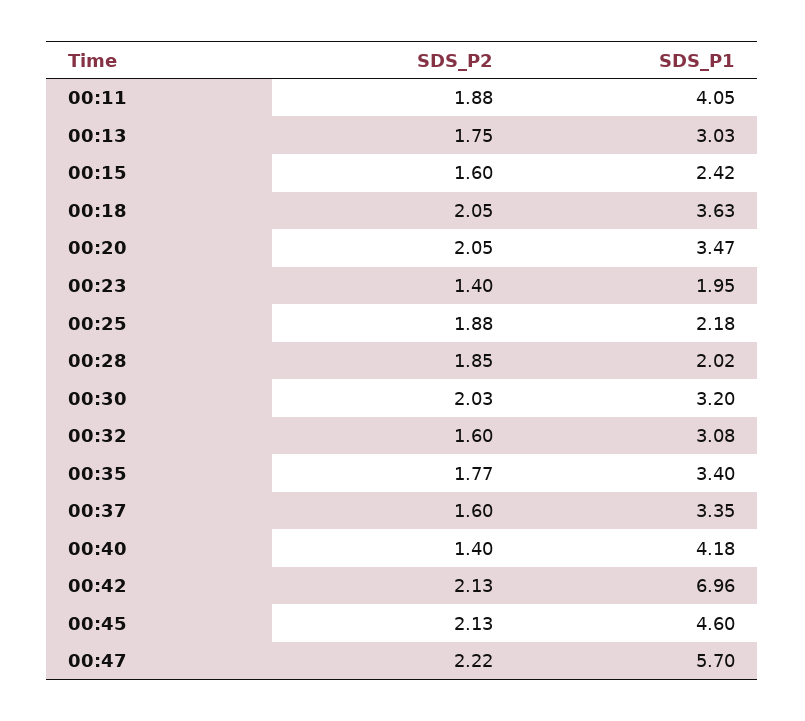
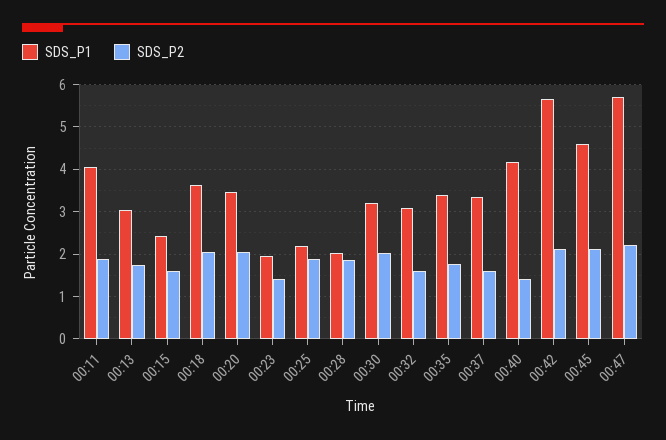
  {
    "SDS_P2": {
      "00:11": 1.88,
      "00:13": 1.75,
      "00:15": 1.6,
      "00:18": 2.05,
      "00:20": 2.05,
      "00:23": 1.4,
      "00:25": 1.88,
      "00:28": 1.85,
      "00:30": 2.03,
      "00:32": 1.6,
      "00:35": 1.77,
      "00:37": 1.6,
      "00:40": 1.4,
      "00:42": 2.13,
      "00:45": 2.13,
      "00:47": 2.22
    },
    "SDS_P1": {
      "00:11": 4.05,
      "00:13": 3.03,
      "00:15": 2.42,
      "00:18": 3.63,
      "00:20": 3.47,
      "00:23": 1.95,
      "00:25": 2.18,
      "00:28": 2.02,
      "00:30": 3.2,
      "00:32": 3.08,
      "00:35": 3.4,
      "00:37": 3.35,
      "00:40": 4.18,
-     "00:42": 6.96,
+     "00:42": 5.6,
      "00:45": 4.6,
      "00:47": 5.7
    }
  }

